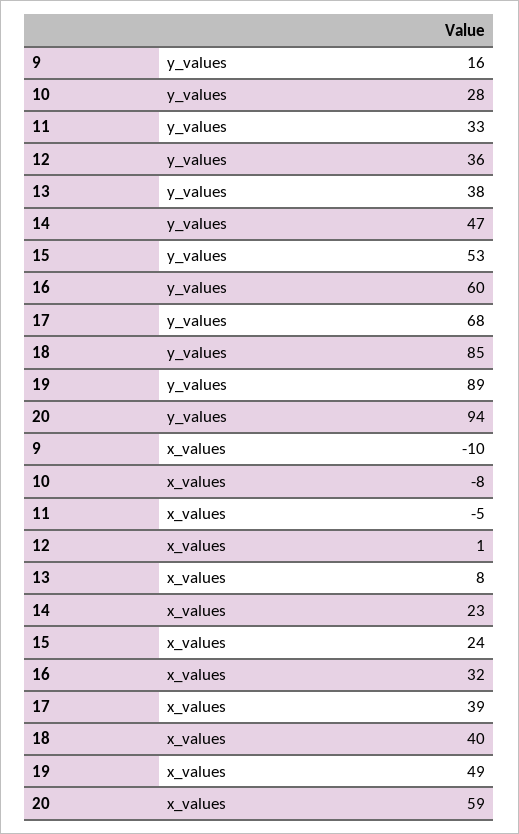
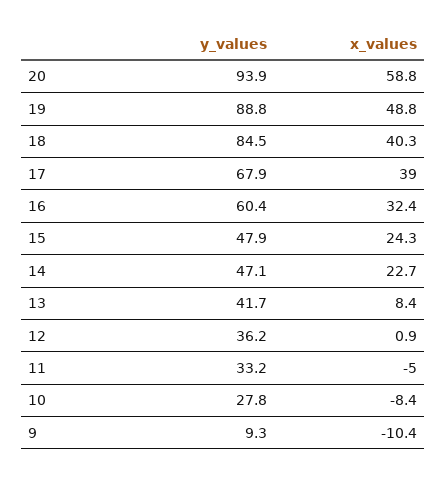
  {
    "9": {
-     "y_values": 16,
+     "y_values": 9.3,
      "x_values": -10.4
    },
    "10": {
      "y_values": 27.8,
      "x_values": -8.4
    },
    "11": {
      "y_values": 33.2,
      "x_values": -5
    },
    "12": {
      "y_values": 36.2,
      "x_values": 0.9
    },
    "13": {
-     "y_values": 38,
+     "y_values": 41.7,
      "x_values": 8.4
    },
    "14": {
      "y_values": 47.1,
      "x_values": 22.7
    },
    "15": {
-     "y_values": 53,
+     "y_values": 47.9,
      "x_values": 24.3
    },
    "16": {
      "y_values": 60.4,
      "x_values": 32.4
    },
    "17": {
      "y_values": 67.9,
      "x_values": 39
    },
    "18": {
      "y_values": 84.5,
      "x_values": 40.3
    },
    "19": {
      "y_values": 88.8,
      "x_values": 48.8
    },
    "20": {
      "y_values": 93.9,
      "x_values": 58.8
    }
  }

